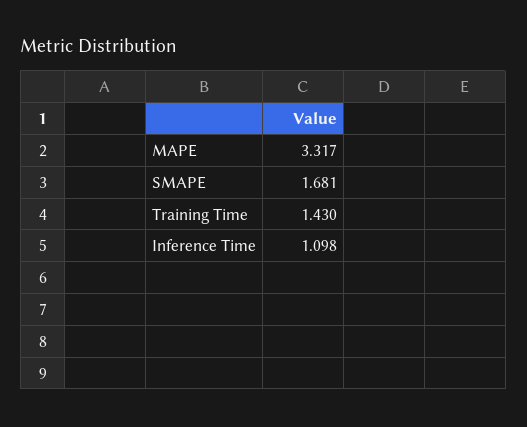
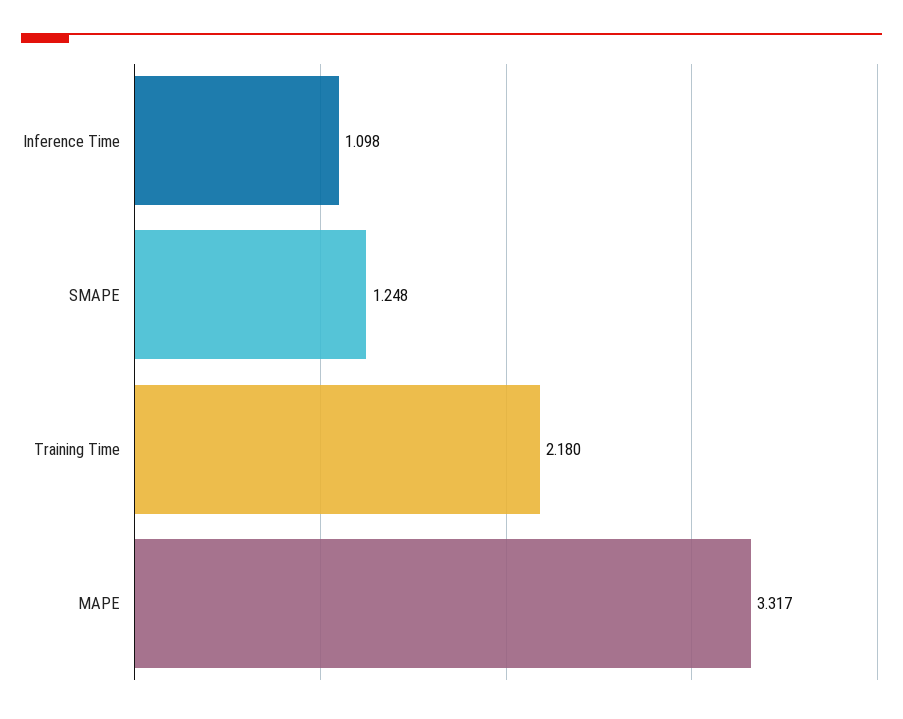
  {
    "MAPE": 3.317,
-   "SMAPE": 1.681,
+   "SMAPE": 1.248,
-   "Training Time": 1.43,
+   "Training Time": 2.18,
    "Inference Time": 1.098
  }

